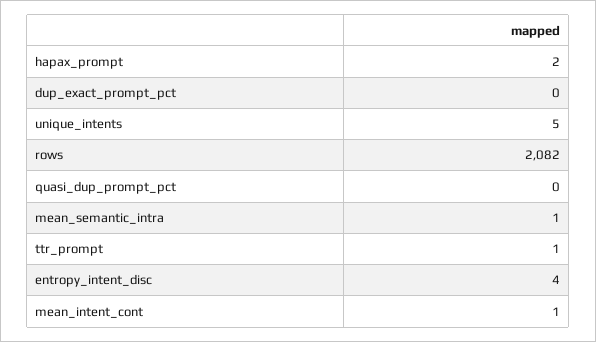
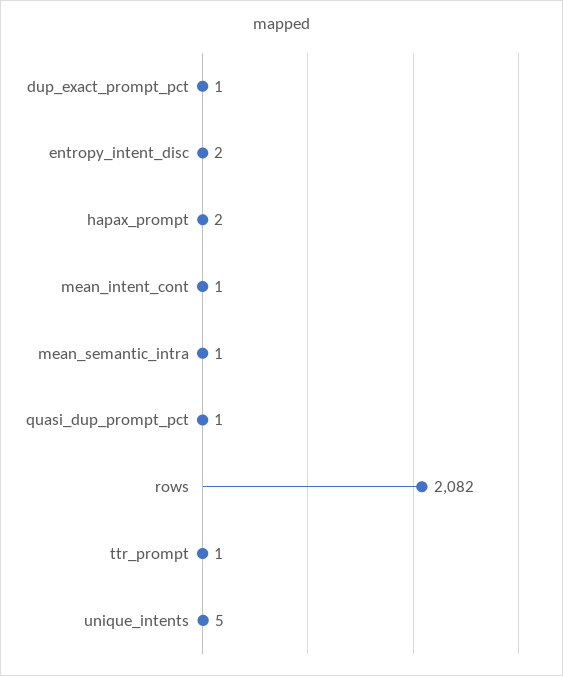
  {
    "hapax_prompt": 2,
-   "dup_exact_prompt_pct": 0,
+   "dup_exact_prompt_pct": 1,
    "unique_intents": 5,
    "rows": 2082,
-   "quasi_dup_prompt_pct": 0,
+   "quasi_dup_prompt_pct": 1,
    "mean_semantic_intra": 1,
    "ttr_prompt": 1,
-   "entropy_intent_disc": 4,
+   "entropy_intent_disc": 2,
    "mean_intent_cont": 1
  }

